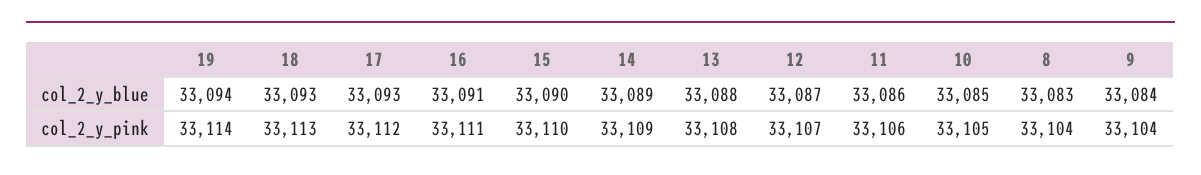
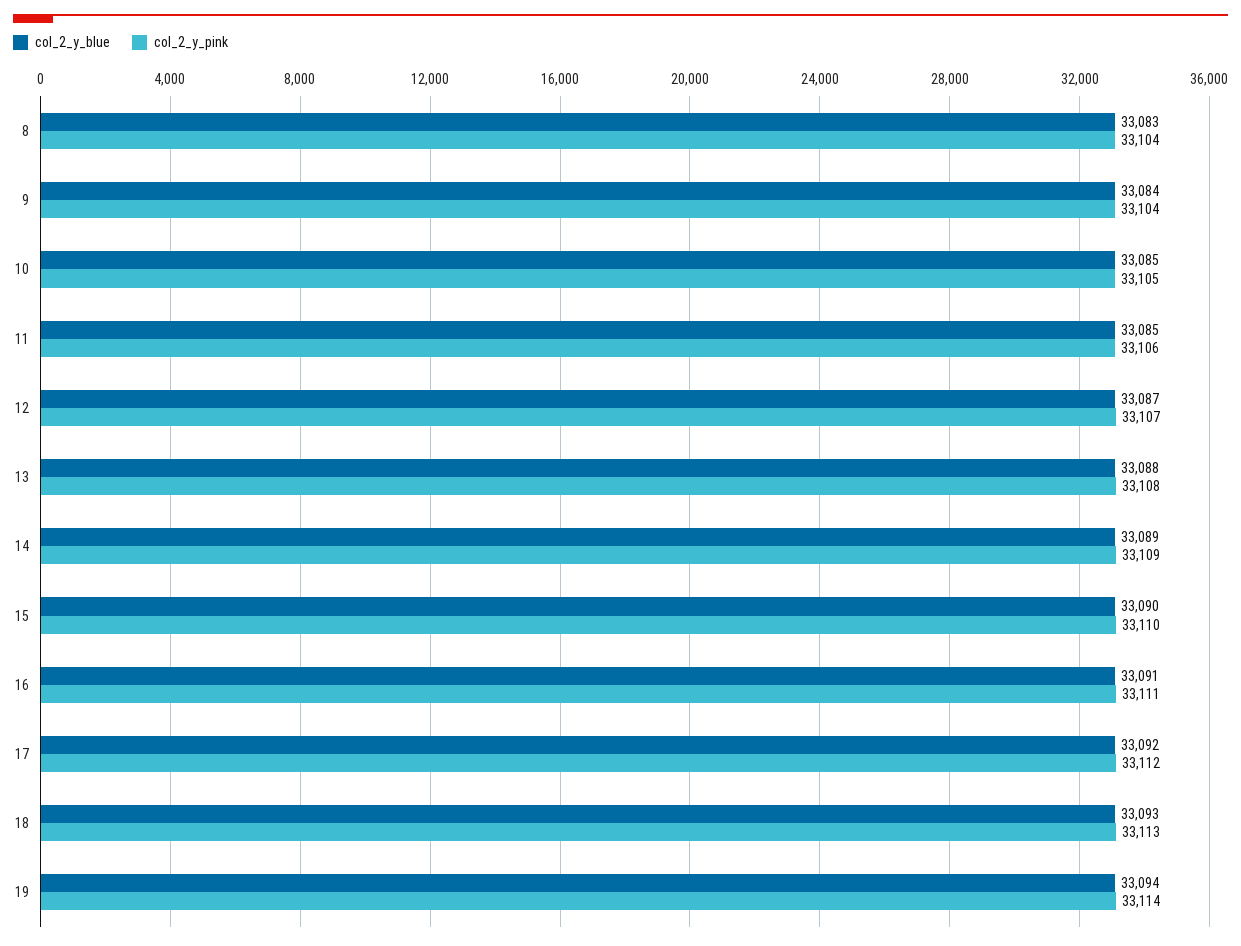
  {
    "col_2_y_blue": {
      "19": 33094,
      "18": 33093,
-     "17": 33093,
+     "17": 33092,
      "16": 33091,
      "15": 33090,
      "14": 33089,
      "13": 33088,
      "12": 33087,
-     "11": 33086,
+     "11": 33085,
      "10": 33085,
      "8": 33083,
      "9": 33084
    },
    "col_2_y_pink": {
      "19": 33114,
      "18": 33113,
      "17": 33112,
      "16": 33111,
      "15": 33110,
      "14": 33109,
      "13": 33108,
      "12": 33107,
      "11": 33106,
      "10": 33105,
      "8": 33104,
      "9": 33104
    }
  }

